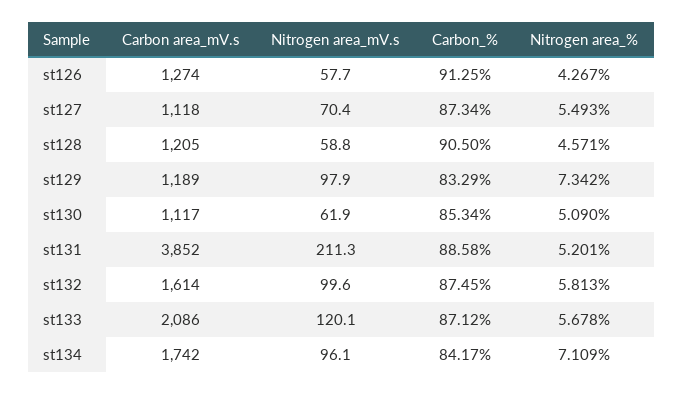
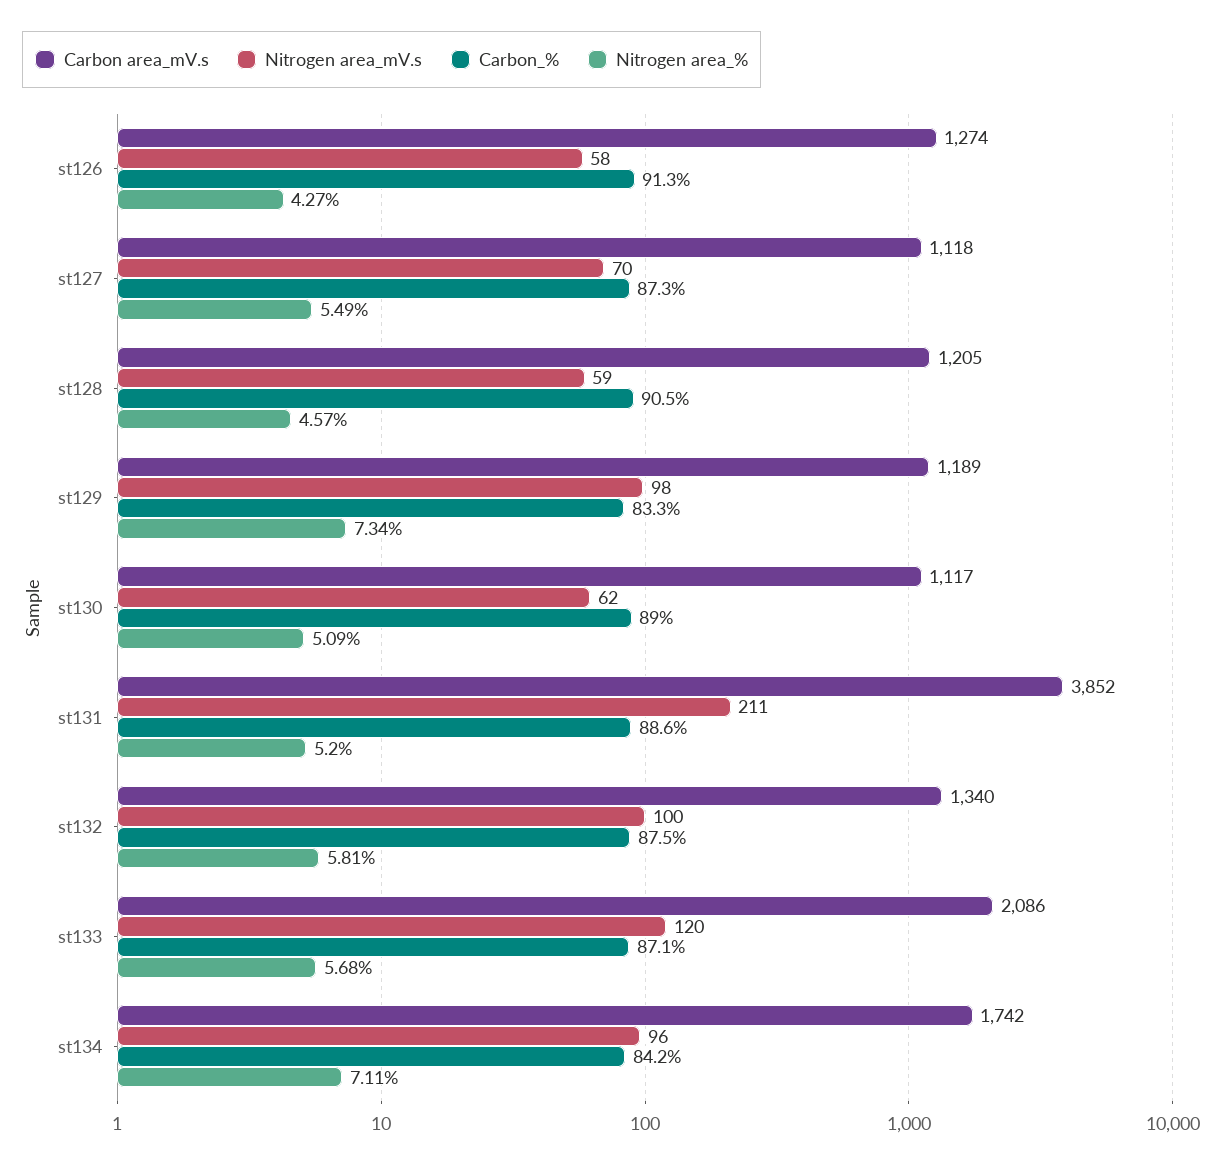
  {
    "Carbon area_mV.s": {
      "st126": 1274,
      "st127": 1118,
      "st128": 1205,
      "st129": 1189,
      "st130": 1117,
      "st131": 3852,
-     "st132": 1614,
+     "st132": 1340,
      "st133": 2086,
      "st134": 1742
    },
    "Nitrogen area_mV.s": {
      "st126": 57.7,
      "st127": 70.4,
      "st128": 58.8,
      "st129": 97.9,
      "st130": 61.9,
      "st131": 211.3,
      "st132": 99.6,
      "st133": 120.1,
      "st134": 96.1
    },
    "Carbon_%": {
      "st126": 91.25,
      "st127": 87.34,
      "st128": 90.5,
      "st129": 83.29,
-     "st130": 85.34,
+     "st130": 89,
      "st131": 88.58,
      "st132": 87.45,
      "st133": 87.12,
      "st134": 84.17
    },
    "Nitrogen area_%": {
      "st126": 4.267,
      "st127": 5.493,
      "st128": 4.571,
      "st129": 7.342,
      "st130": 5.09,
      "st131": 5.201,
      "st132": 5.813,
      "st133": 5.678,
      "st134": 7.109
    }
  }

